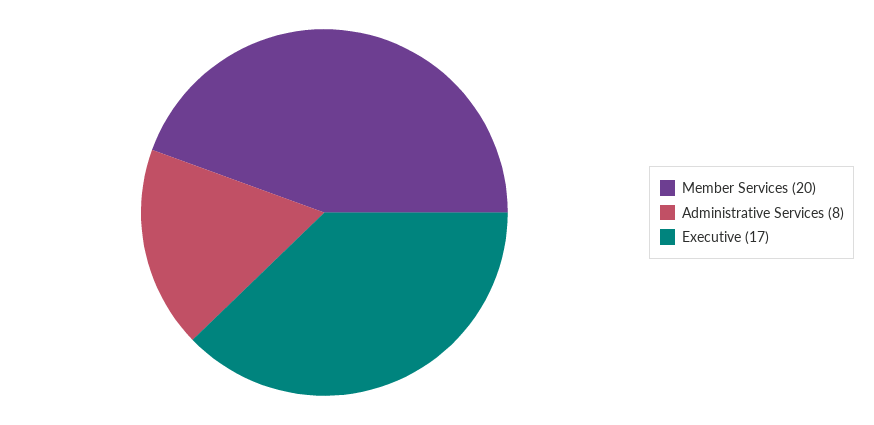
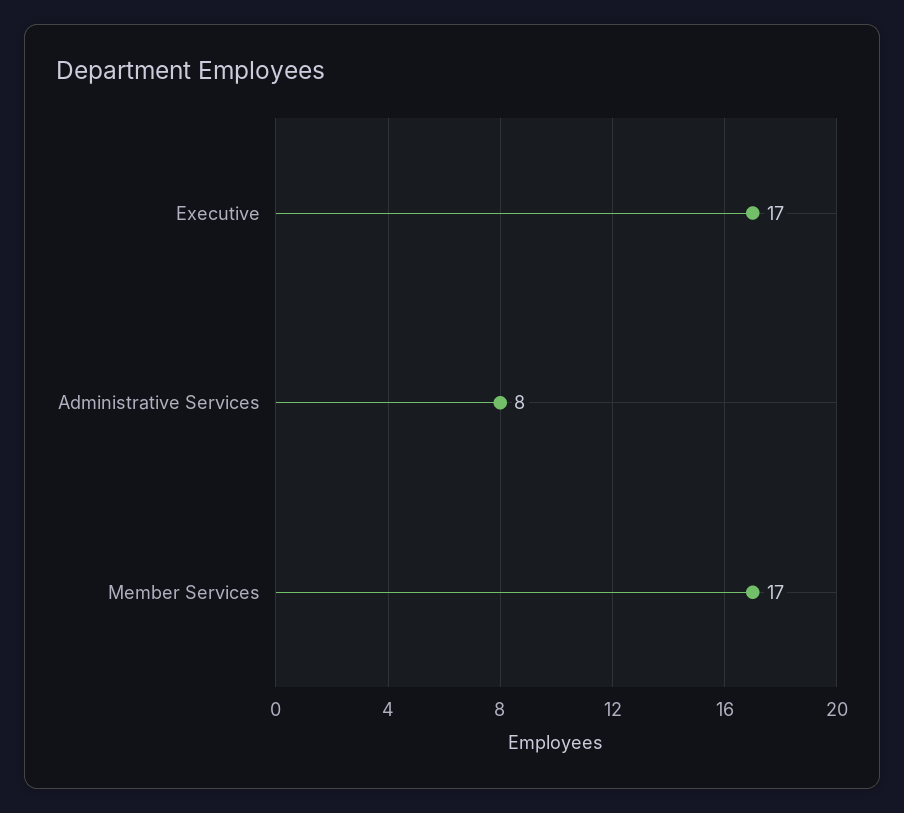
  {
-   "Member Services": 20,
+   "Member Services": 17,
    "Administrative Services": 8,
    "Executive": 17
  }

